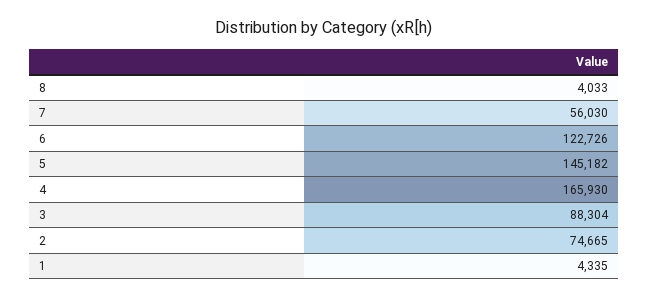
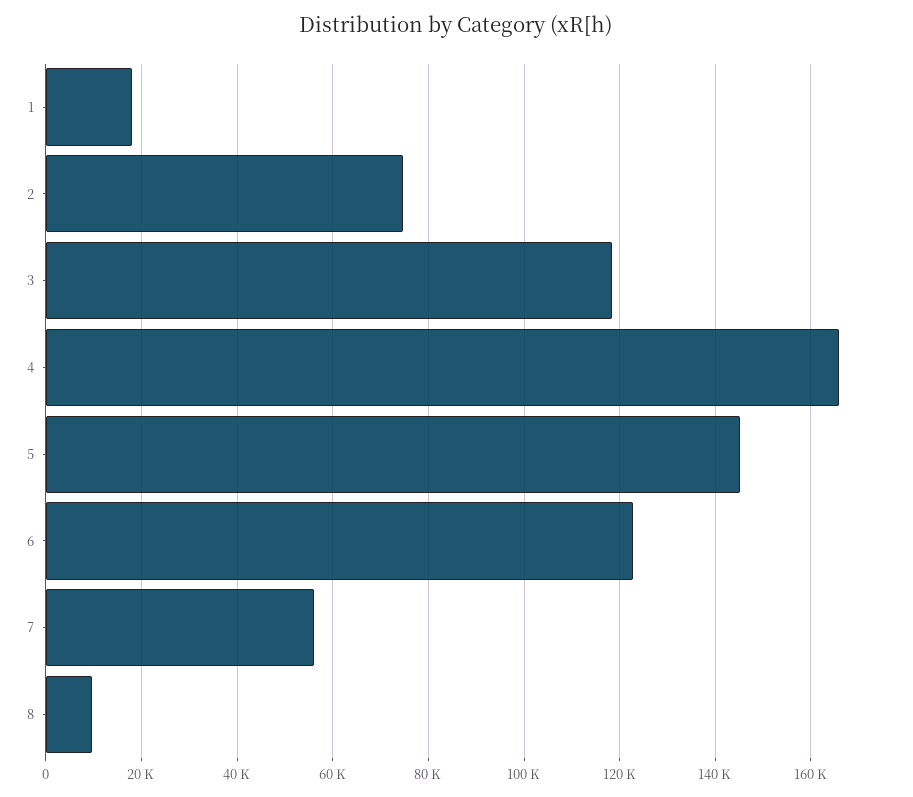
  {
-   "8": 4033,
+   "8": 10000,
    "7": 56030,
    "6": 122726,
    "5": 145182,
    "4": 165930,
-   "3": 88304,
+   "3": 118000,
    "2": 74665,
-   "1": 4335
+   "1": 18000
  }

